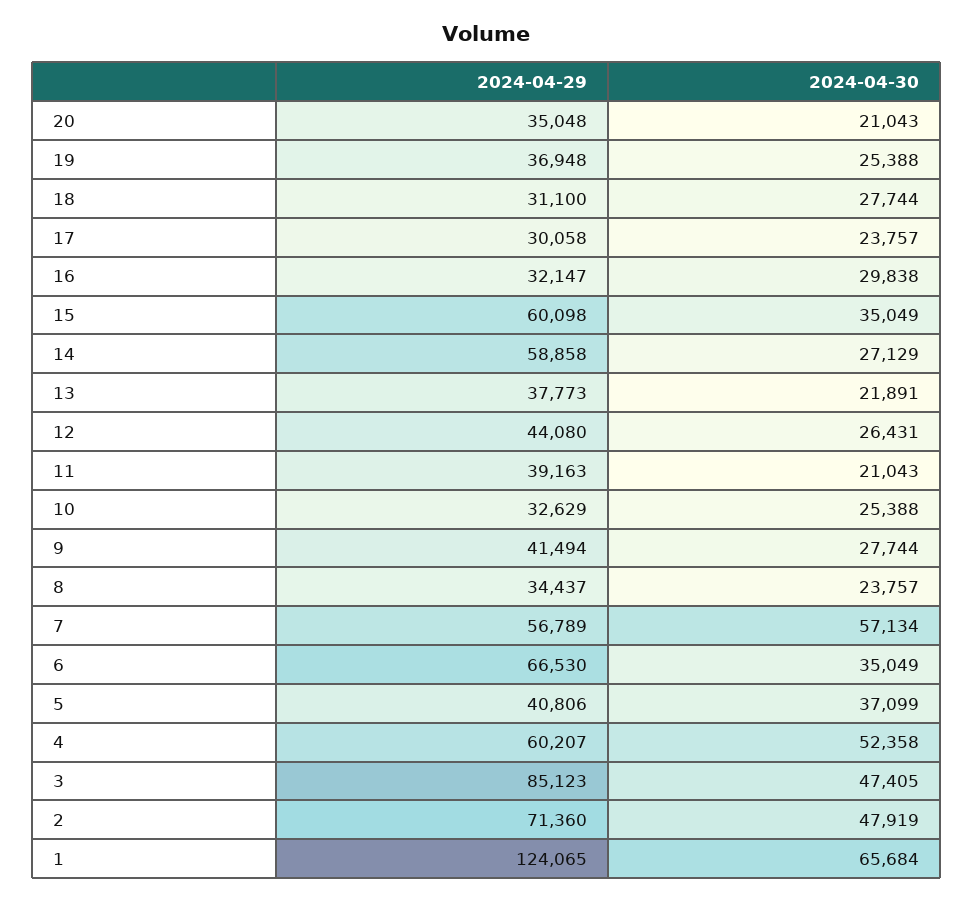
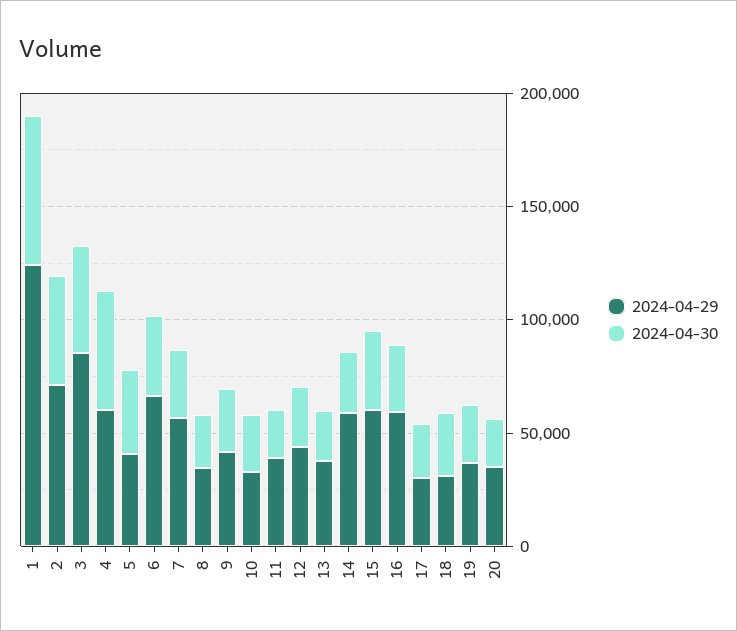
  {
    "2024-04-29": {
      "20": 35048,
      "19": 36948,
      "18": 31100,
      "17": 30058,
-     "16": 32147,
+     "16": 60000,
      "15": 60098,
      "14": 58858,
      "13": 37773,
      "12": 44080,
      "11": 39163,
      "10": 32629,
      "9": 41494,
      "8": 34437,
      "7": 56789,
      "6": 66530,
      "5": 40806,
      "4": 60207,
      "3": 85123,
      "2": 71360,
      "1": 124065
    },
    "2024-04-30": {
      "20": 21043,
      "19": 25388,
      "18": 27744,
      "17": 23757,
      "16": 29838,
      "15": 35049,
      "14": 27129,
      "13": 21891,
      "12": 26431,
      "11": 21043,
      "10": 25388,
      "9": 27744,
      "8": 23757,
-     "7": 57134,
+     "7": 30000,
      "6": 35049,
      "5": 37099,
      "4": 52358,
      "3": 47405,
      "2": 47919,
      "1": 65684
    }
  }

